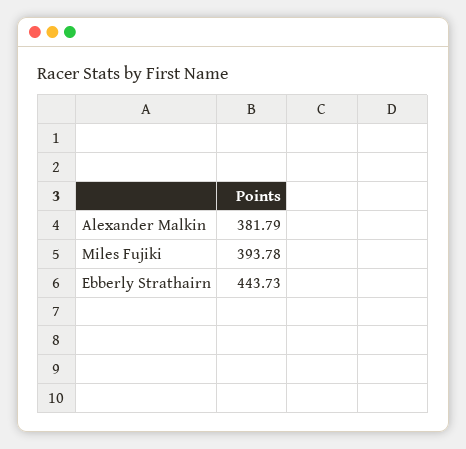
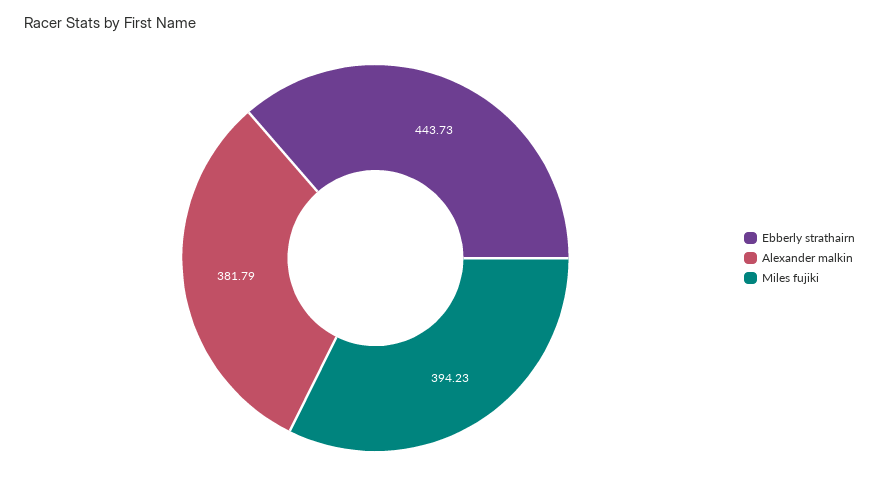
  {
    "Alexander Malkin": 381.79,
-   "Miles Fujiki": 393.78,
+   "Miles Fujiki": 394.23,
    "Ebberly Strathairn": 443.73
  }

